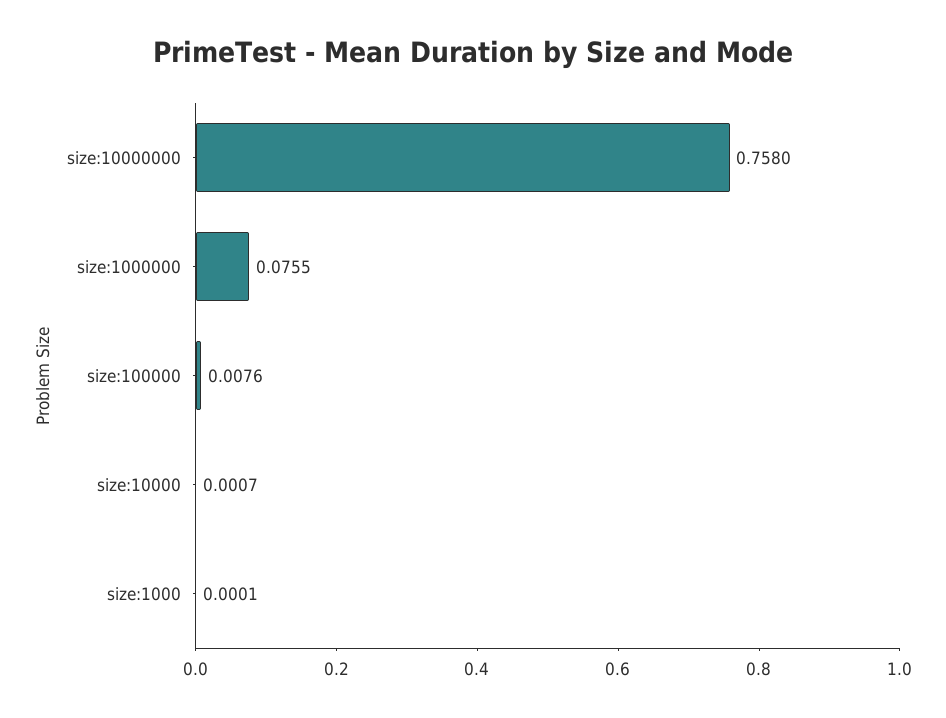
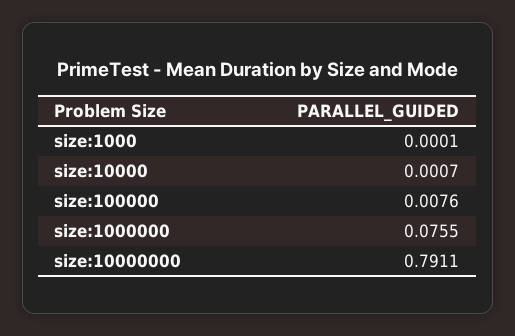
  {
-   "size:10000000": 0.758,
+   "size:10000000": 0.7911,
    "size:1000000": 0.0755,
    "size:100000": 0.0076,
    "size:10000": 0.0007,
    "size:1000": 0.0001
  }

